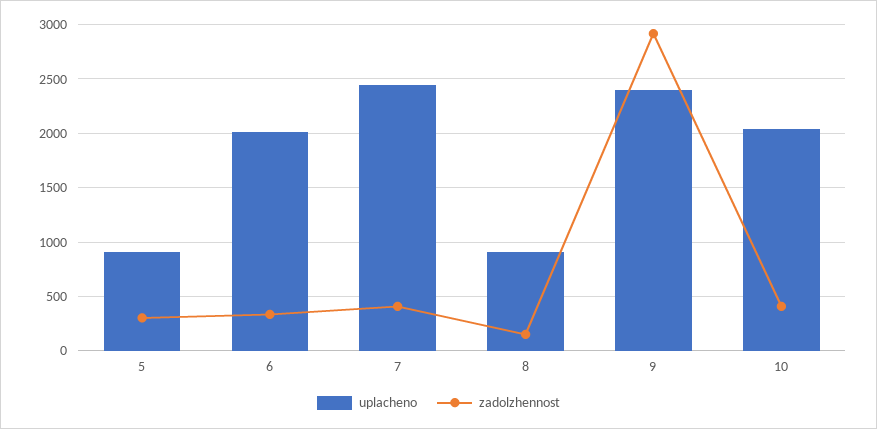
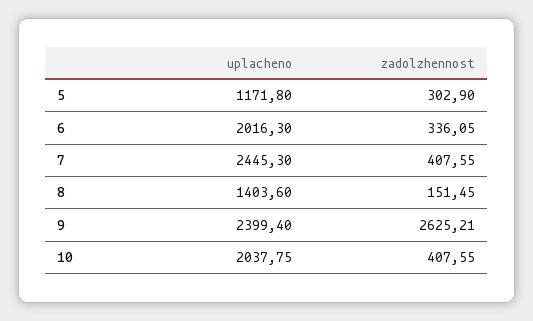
  {
    "uplacheno": {
-     "5": 900,
+     "5": 1171.8,
      "6": 2016.3,
      "7": 2445.3,
-     "8": 900,
+     "8": 1403.6,
      "9": 2399.4,
      "10": 2037.75
    },
    "zadolzhennost": {
      "5": 302.9,
      "6": 336.05,
      "7": 407.55,
      "8": 151.45,
-     "9": 2900,
+     "9": 2625.21,
      "10": 407.55
    }
  }

